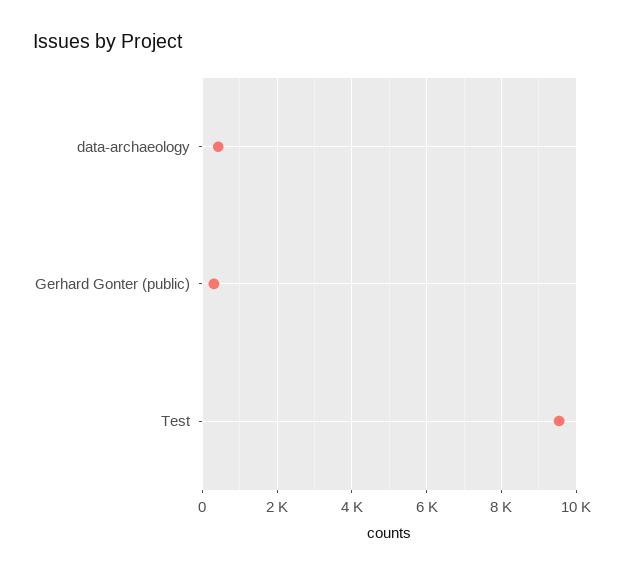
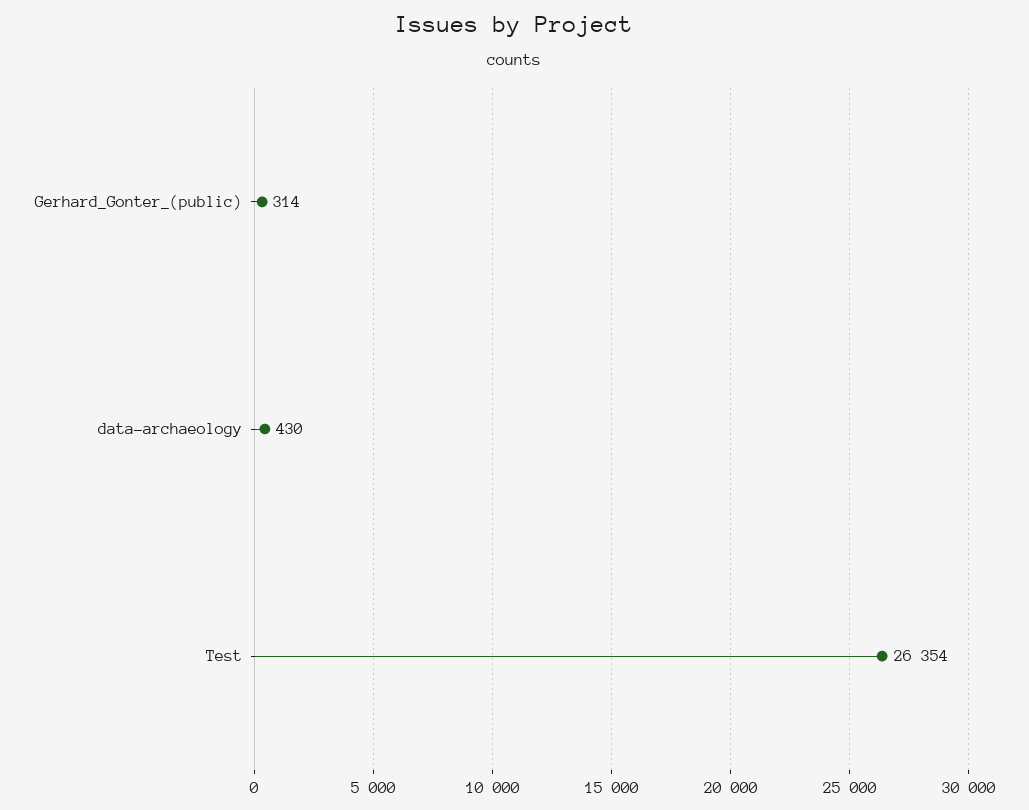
  {
    "data-archaeology": 430,
    "Gerhard Gonter (public)": 314,
-   "Test": 9600
+   "Test": 26354
  }

